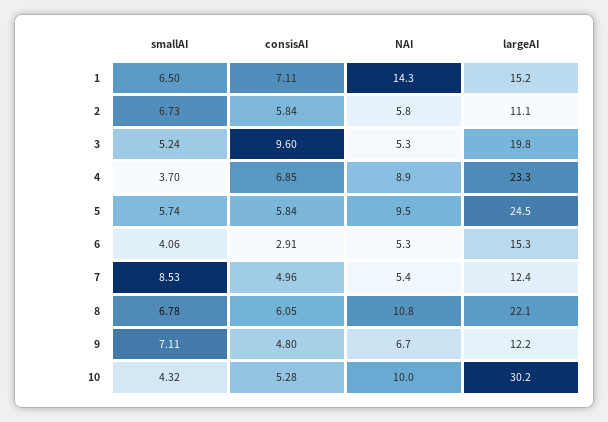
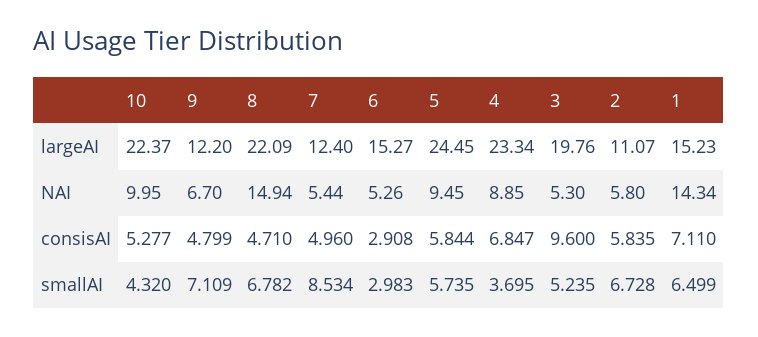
  {
    "smallAI": {
      "1": 6.499,
      "2": 6.728,
      "3": 5.235,
      "4": 3.695,
      "5": 5.735,
-     "6": 4.06,
+     "6": 2.983,
      "7": 8.534,
      "8": 6.782,
      "9": 7.109,
      "10": 4.32
    },
    "consisAI": {
      "1": 7.11,
      "2": 5.835,
      "3": 9.6,
      "4": 6.847,
      "5": 5.844,
      "6": 2.908,
      "7": 4.96,
-     "8": 6.05,
+     "8": 4.71,
      "9": 4.799,
      "10": 5.277
    },
    "NAI": {
      "1": 14.34,
      "2": 5.8,
      "3": 5.3,
      "4": 8.85,
      "5": 9.45,
      "6": 5.26,
      "7": 5.44,
-     "8": 10.8,
+     "8": 14.94,
      "9": 6.7,
      "10": 9.95
    },
    "largeAI": {
      "1": 15.23,
      "2": 11.07,
      "3": 19.76,
      "4": 23.34,
      "5": 24.45,
      "6": 15.27,
      "7": 12.4,
      "8": 22.09,
      "9": 12.2,
-     "10": 30.2
+     "10": 22.37
    }
  }

